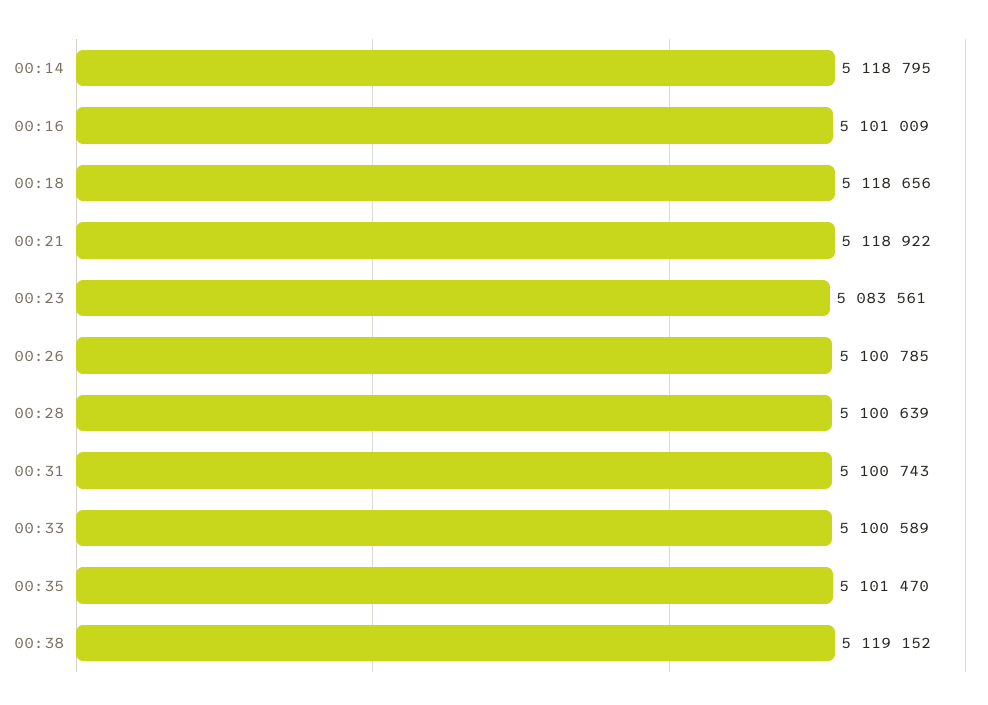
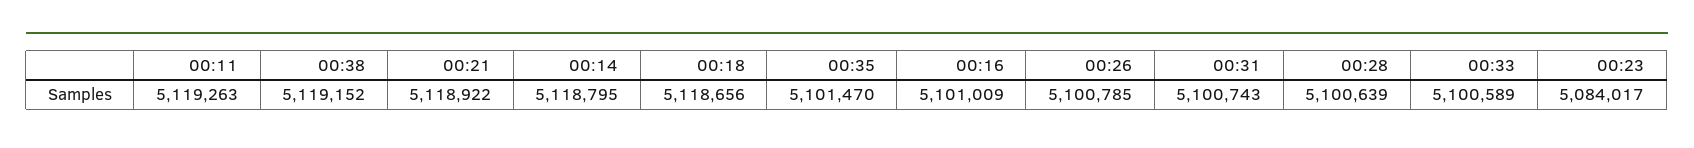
  {
    "00:14": 5118795,
    "00:16": 5101009,
    "00:18": 5118656,
    "00:21": 5118922,
-   "00:23": 5083561,
+   "00:23": 5084017,
    "00:26": 5100785,
    "00:28": 5100639,
    "00:31": 5100743,
    "00:33": 5100589,
    "00:35": 5101470,
-   "00:38": 5119152
+   "00:38": 5119152,
+   "00:11": 5119263
  }

